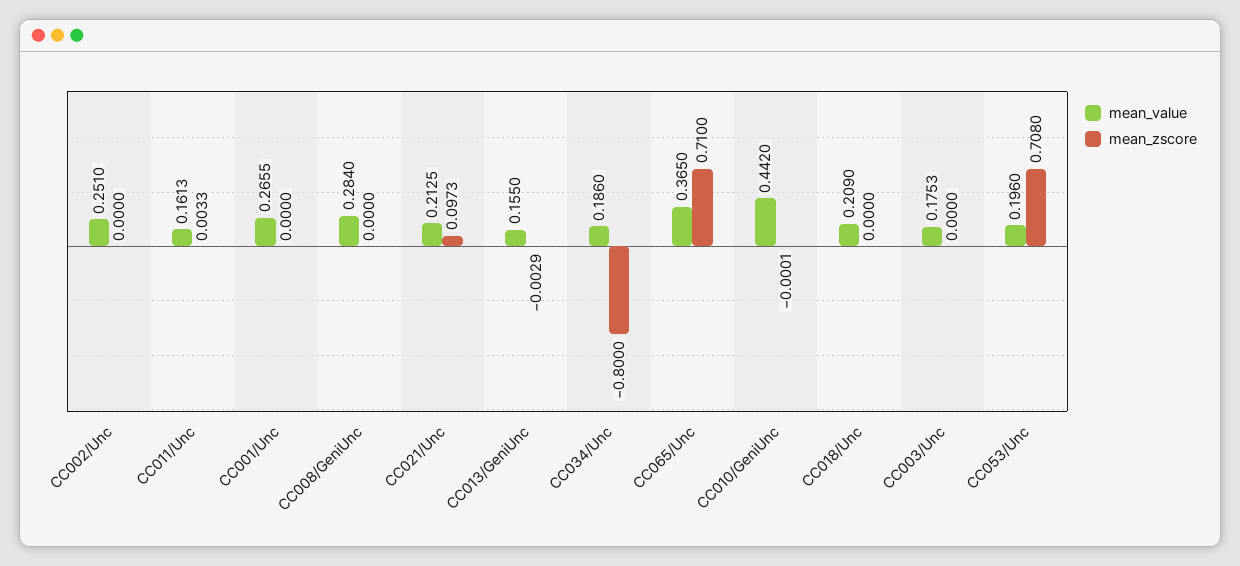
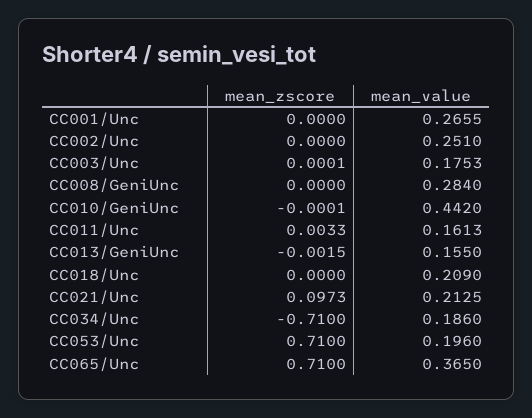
  {
    "mean_value": {
      "CC002/Unc": 0.251,
      "CC011/Unc": 0.1613,
      "CC001/Unc": 0.2655,
      "CC008/GeniUnc": 0.284,
      "CC021/Unc": 0.2125,
      "CC013/GeniUnc": 0.155,
      "CC034/Unc": 0.186,
      "CC065/Unc": 0.365,
      "CC010/GeniUnc": 0.442,
      "CC018/Unc": 0.209,
      "CC003/Unc": 0.1753,
      "CC053/Unc": 0.196
    },
    "mean_zscore": {
      "CC002/Unc": 0,
      "CC011/Unc": 0.0033,
      "CC001/Unc": 0,
      "CC008/GeniUnc": 0,
      "CC021/Unc": 0.0973,
-     "CC013/GeniUnc": -0.0029,
+     "CC013/GeniUnc": -0.0015,
-     "CC034/Unc": -0.8,
+     "CC034/Unc": -0.71,
      "CC065/Unc": 0.71,
      "CC010/GeniUnc": -0.0001,
      "CC018/Unc": 0,
-     "CC003/Unc": 0,
+     "CC003/Unc": 0.0001,
-     "CC053/Unc": 0.708
+     "CC053/Unc": 0.71
    }
  }

